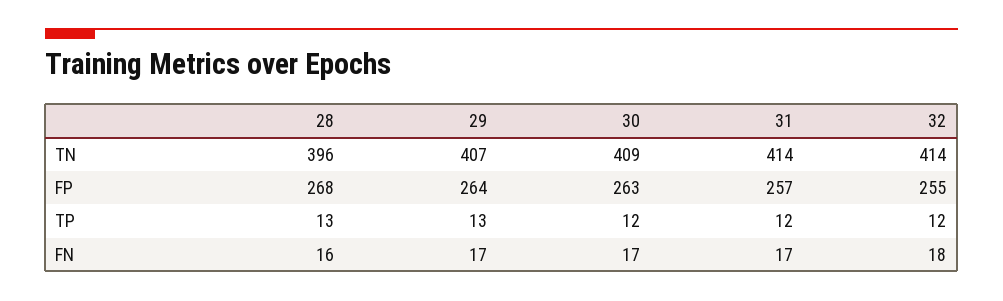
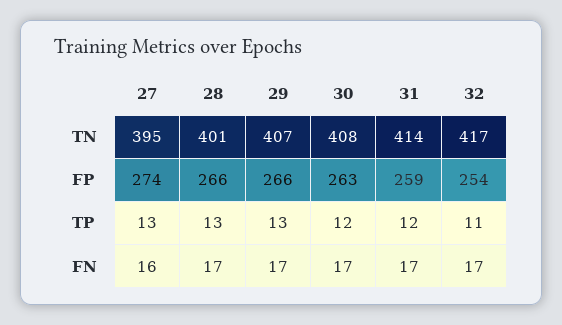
  {
    "28": {
-     "TN": 396,
+     "TN": 401,
-     "FP": 268,
+     "FP": 266,
      "TP": 13,
-     "FN": 16
+     "FN": 17
    },
    "29": {
      "TN": 407,
-     "FP": 264,
+     "FP": 266,
      "TP": 13,
      "FN": 17
    },
    "30": {
-     "TN": 409,
+     "TN": 408,
      "FP": 263,
      "TP": 12,
      "FN": 17
    },
    "31": {
      "TN": 414,
-     "FP": 257,
+     "FP": 259,
      "TP": 12,
      "FN": 17
    },
    "32": {
-     "TN": 414,
+     "TN": 417,
-     "FP": 255,
+     "FP": 254,
-     "TP": 12,
+     "TP": 11,
-     "FN": 18
+     "FN": 17
-   }
+   },
+   "27": {
+     "TN": 395,
+     "FP": 274,
+     "TP": 13,
+     "FN": 16
+   }
  }

